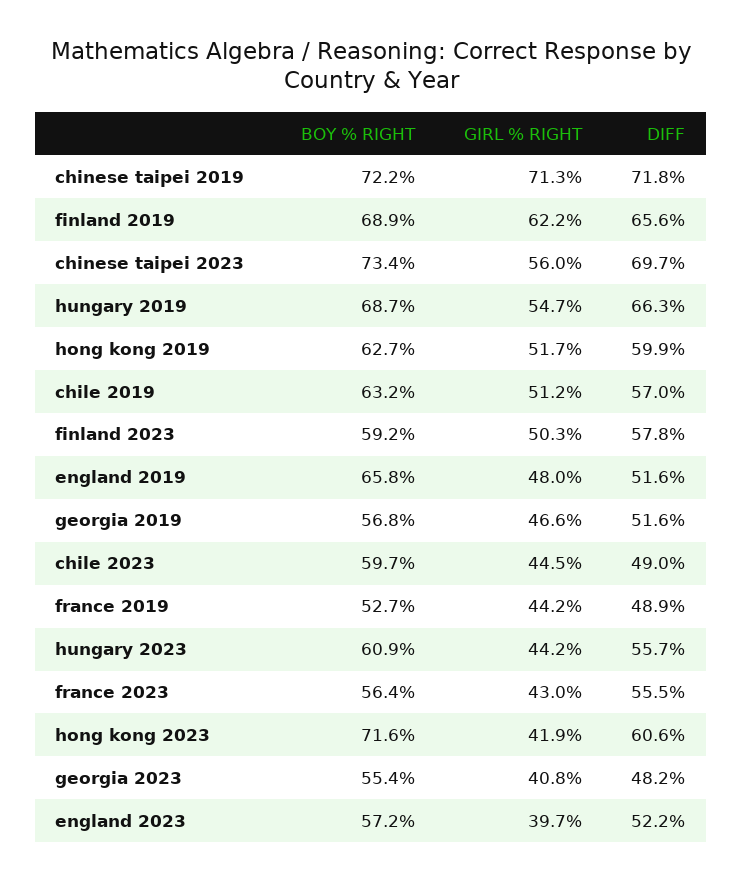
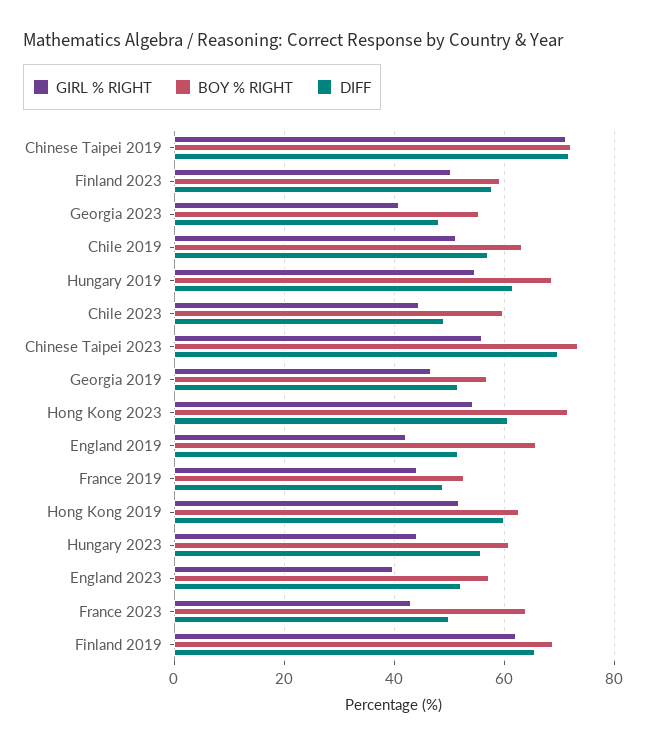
  {
    "BOY % RIGHT": {
      "chinese taipei 2019": 72.2,
      "finland 2019": 68.9,
      "chinese taipei 2023": 73.4,
      "hungary 2019": 68.7,
      "hong kong 2019": 62.7,
      "chile 2019": 63.2,
      "finland 2023": 59.2,
      "england 2019": 65.8,
      "georgia 2019": 56.8,
      "chile 2023": 59.7,
      "france 2019": 52.7,
      "hungary 2023": 60.9,
-     "france 2023": 56.4,
+     "france 2023": 64,
      "hong kong 2023": 71.6,
      "georgia 2023": 55.4,
      "england 2023": 57.2
    },
    "GIRL % RIGHT": {
      "chinese taipei 2019": 71.3,
      "finland 2019": 62.2,
      "chinese taipei 2023": 56,
      "hungary 2019": 54.7,
      "hong kong 2019": 51.7,
      "chile 2019": 51.2,
      "finland 2023": 50.3,
-     "england 2019": 48,
+     "england 2019": 42,
      "georgia 2019": 46.6,
      "chile 2023": 44.5,
      "france 2019": 44.2,
      "hungary 2023": 44.2,
      "france 2023": 43,
-     "hong kong 2023": 41.9,
+     "hong kong 2023": 54,
      "georgia 2023": 40.8,
      "england 2023": 39.7
    },
    "DIFF": {
      "chinese taipei 2019": 71.8,
      "finland 2019": 65.6,
      "chinese taipei 2023": 69.7,
-     "hungary 2019": 66.3,
+     "hungary 2019": 62,
      "hong kong 2019": 59.9,
      "chile 2019": 57,
      "finland 2023": 57.8,
      "england 2019": 51.6,
      "georgia 2019": 51.6,
      "chile 2023": 49,
      "france 2019": 48.9,
      "hungary 2023": 55.7,
-     "france 2023": 55.5,
+     "france 2023": 50,
      "hong kong 2023": 60.6,
      "georgia 2023": 48.2,
      "england 2023": 52.2
    }
  }

